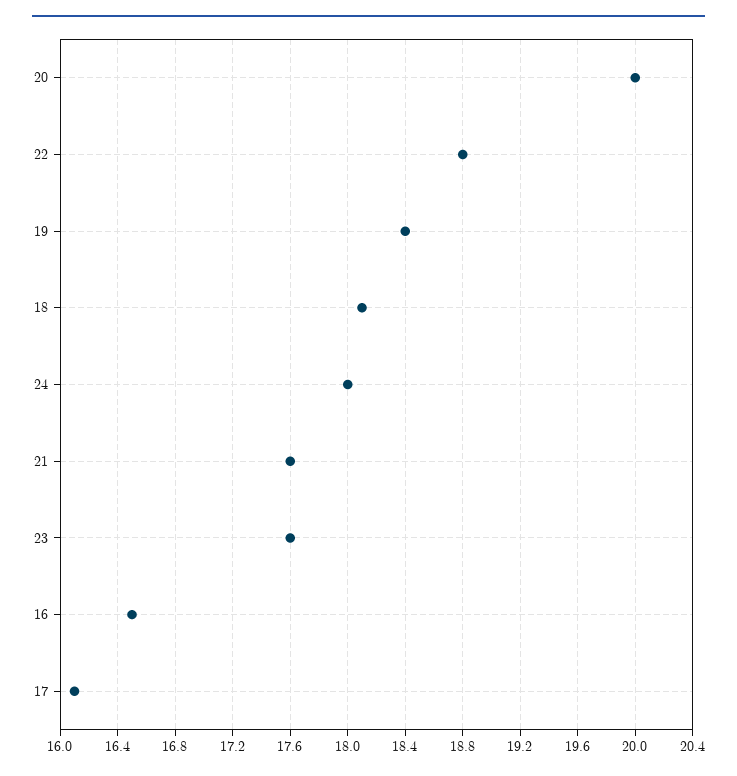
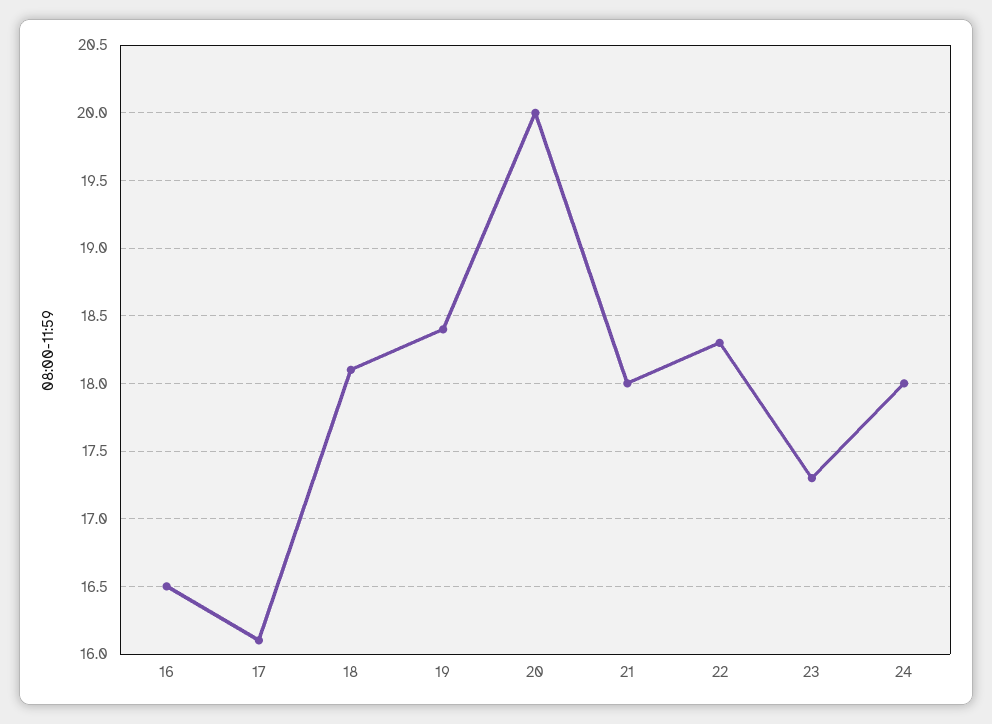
  {
    "20": 20,
-   "22": 18.8,
+   "22": 18.3,
    "19": 18.4,
    "18": 18.1,
    "24": 18,
-   "21": 17.6,
+   "21": 18,
-   "23": 17.6,
+   "23": 17.3,
    "16": 16.5,
    "17": 16.1
  }

